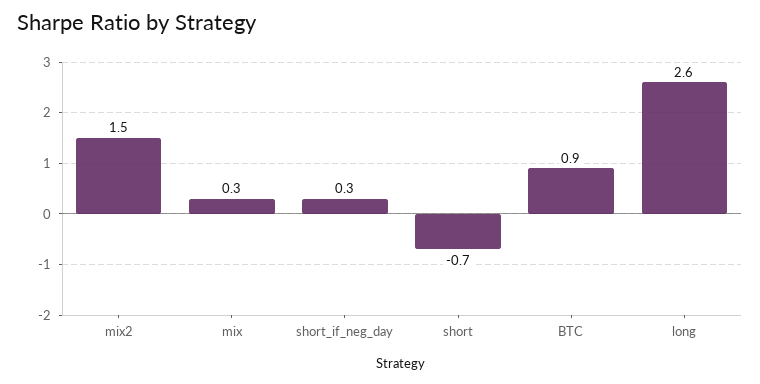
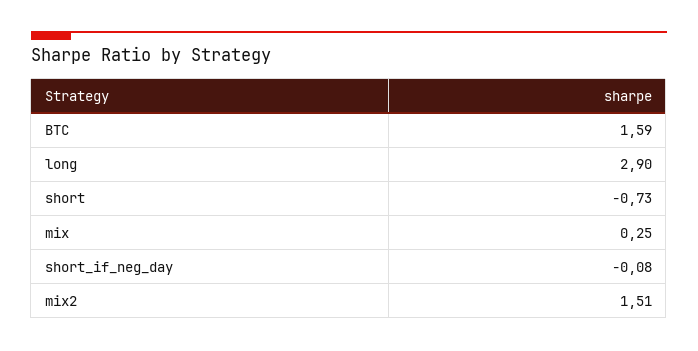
  {
    "mix2": 1.51,
    "mix": 0.25,
-   "short_if_neg_day": 0.3,
+   "short_if_neg_day": -0.08,
    "short": -0.73,
-   "BTC": 0.9,
+   "BTC": 1.59,
-   "long": 2.6
+   "long": 2.9
  }

